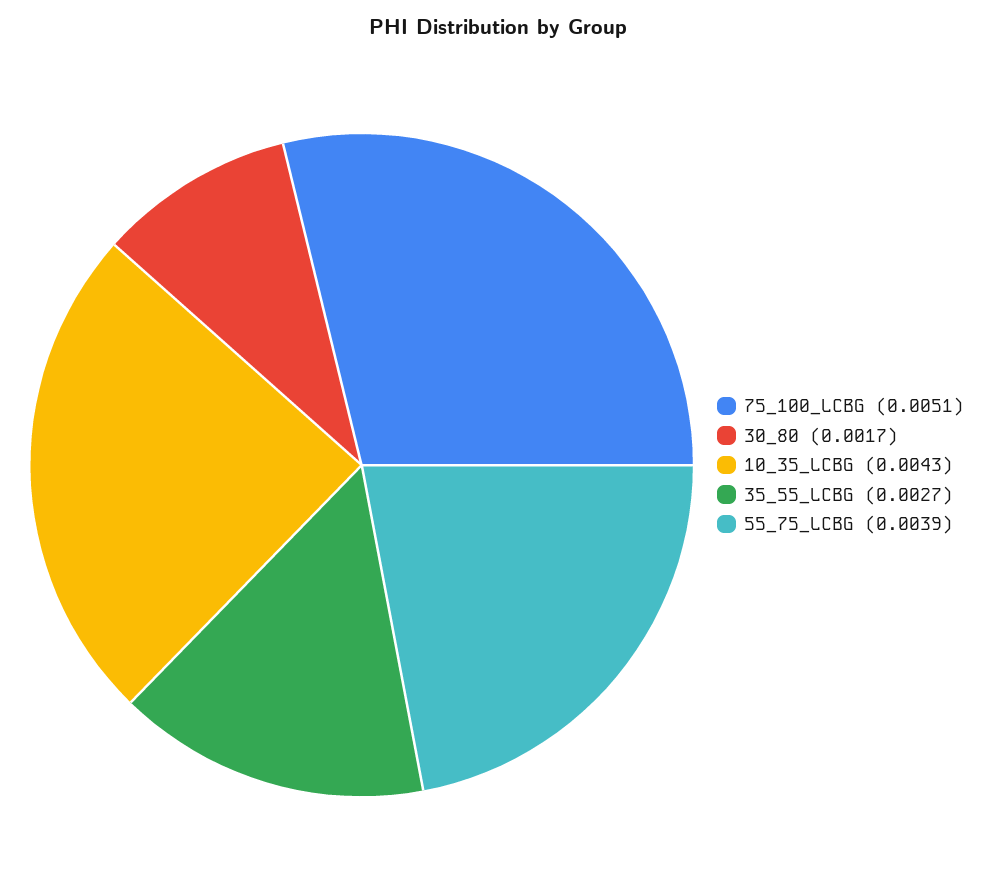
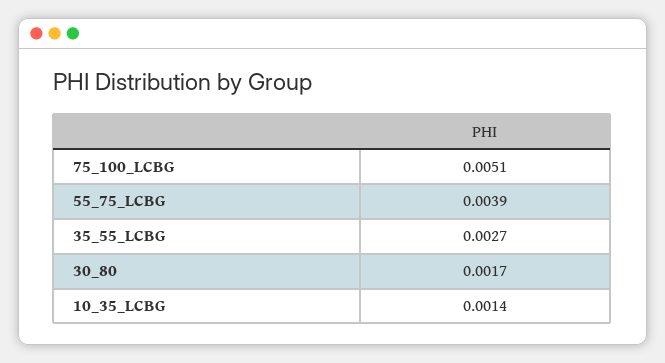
  {
    "75_100_LCBG": 0.0051,
    "30_80": 0.0017,
-   "10_35_LCBG": 0.0043,
+   "10_35_LCBG": 0.0014,
    "35_55_LCBG": 0.0027,
    "55_75_LCBG": 0.0039
  }

